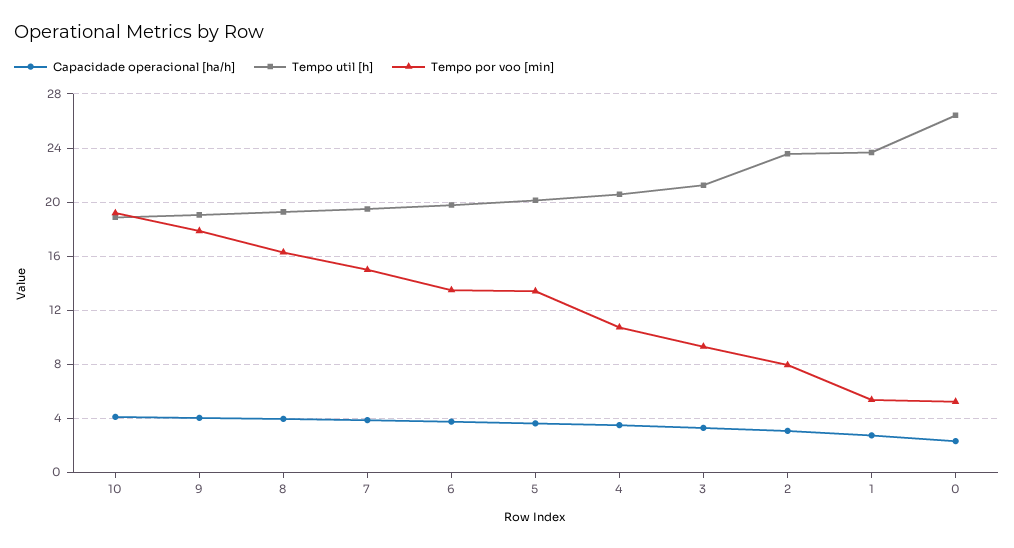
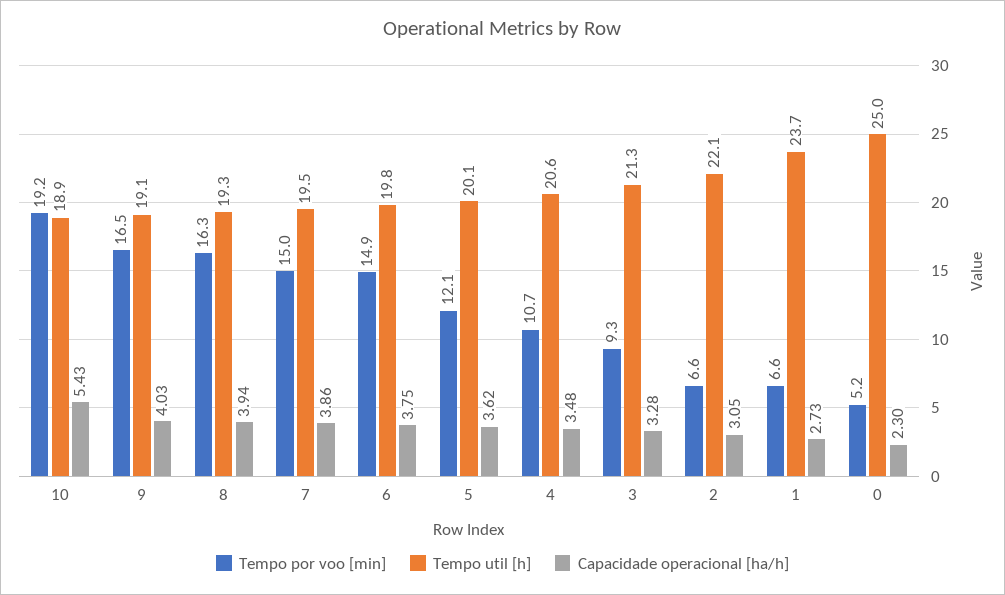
  {
    "Capacidade operacional [ha/h]": {
-     "10": 4,
+     "10": 5.43,
      "9": 4.03,
      "8": 3.94,
      "7": 3.86,
      "6": 3.75,
      "5": 3.62,
      "4": 3.48,
      "3": 3.28,
      "2": 3.05,
      "1": 2.73,
      "0": 2.3
    },
    "Tempo util [h]": {
      "10": 18.9,
      "9": 19.1,
      "8": 19.3,
      "7": 19.5,
      "6": 19.8,
      "5": 20.1,
      "4": 20.6,
      "3": 21.3,
-     "2": 23.5,
+     "2": 22.1,
      "1": 23.7,
-     "0": 26.5
+     "0": 25
    },
    "Tempo por voo [min]": {
      "10": 19.2,
-     "9": 18,
+     "9": 16.5,
      "8": 16.3,
      "7": 15,
-     "6": 13.5,
+     "6": 14.9,
-     "5": 13.5,
+     "5": 12.1,
      "4": 10.7,
      "3": 9.3,
-     "2": 8,
+     "2": 6.6,
-     "1": 5.5,
+     "1": 6.6,
      "0": 5.2
    }
  }

